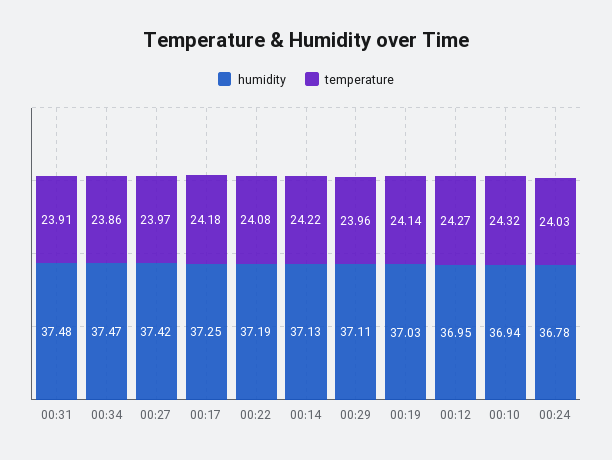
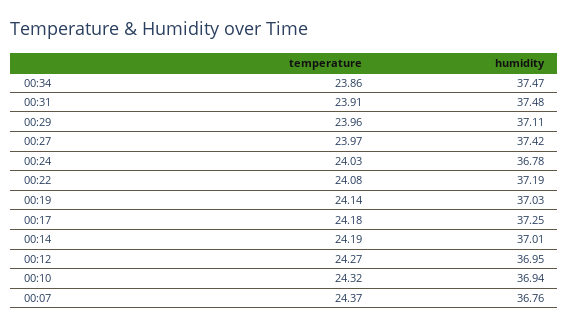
  {
    "humidity": {
      "00:31": 37.48,
      "00:34": 37.47,
      "00:27": 37.42,
      "00:17": 37.25,
      "00:22": 37.19,
-     "00:14": 37.13,
+     "00:14": 37.01,
      "00:29": 37.11,
      "00:19": 37.03,
      "00:12": 36.95,
      "00:10": 36.94,
-     "00:24": 36.78
+     "00:24": 36.78,
+     "00:07": 36.76
    },
    "temperature": {
      "00:31": 23.91,
      "00:34": 23.86,
      "00:27": 23.97,
      "00:17": 24.18,
      "00:22": 24.08,
-     "00:14": 24.22,
+     "00:14": 24.19,
      "00:29": 23.96,
      "00:19": 24.14,
      "00:12": 24.27,
      "00:10": 24.32,
-     "00:24": 24.03
+     "00:24": 24.03,
+     "00:07": 24.37
    }
  }

